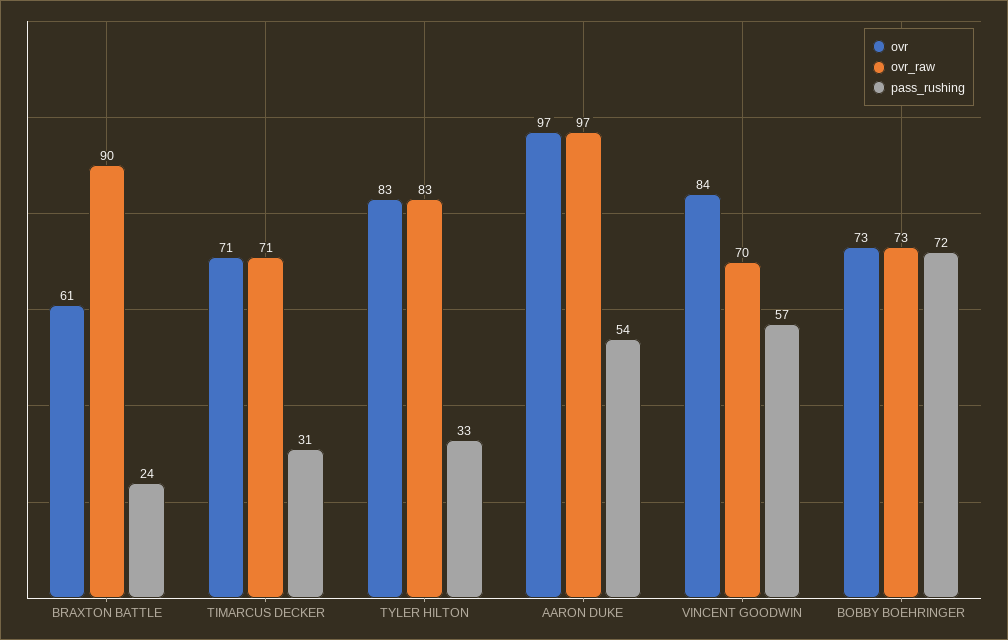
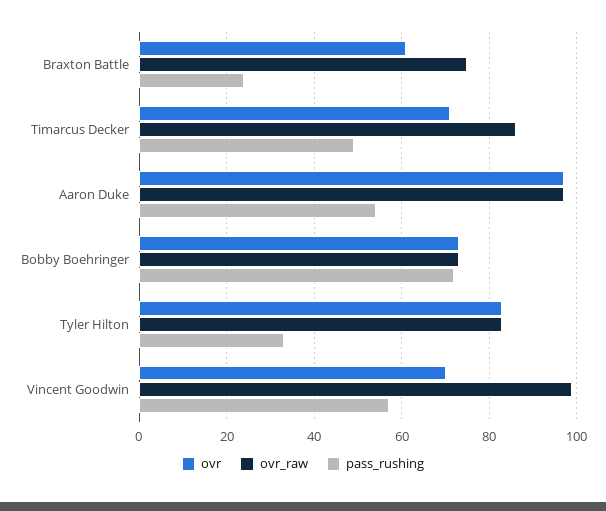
  {
    "ovr": {
      "BRAXTON BATTLE": 61,
      "TIMARCUS DECKER": 71,
      "TYLER HILTON": 83,
      "AARON DUKE": 97,
-     "VINCENT GOODWIN": 84,
+     "VINCENT GOODWIN": 70,
      "BOBBY BOEHRINGER": 73
    },
    "ovr_raw": {
-     "BRAXTON BATTLE": 90,
+     "BRAXTON BATTLE": 75,
-     "TIMARCUS DECKER": 71,
+     "TIMARCUS DECKER": 85,
      "TYLER HILTON": 83,
      "AARON DUKE": 97,
-     "VINCENT GOODWIN": 70,
+     "VINCENT GOODWIN": 100,
      "BOBBY BOEHRINGER": 73
    },
    "pass_rushing": {
      "BRAXTON BATTLE": 24,
-     "TIMARCUS DECKER": 31,
+     "TIMARCUS DECKER": 50,
      "TYLER HILTON": 33,
      "AARON DUKE": 54,
      "VINCENT GOODWIN": 57,
      "BOBBY BOEHRINGER": 72
    }
  }

